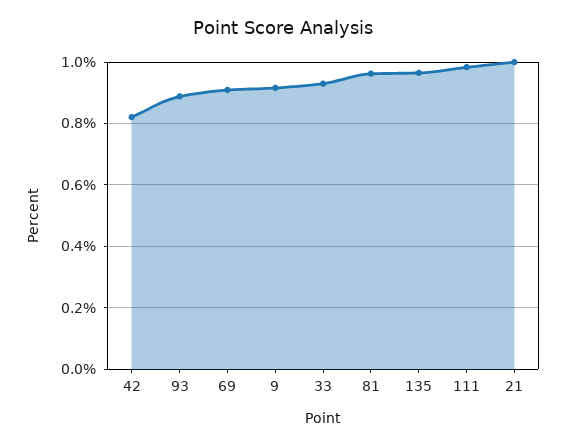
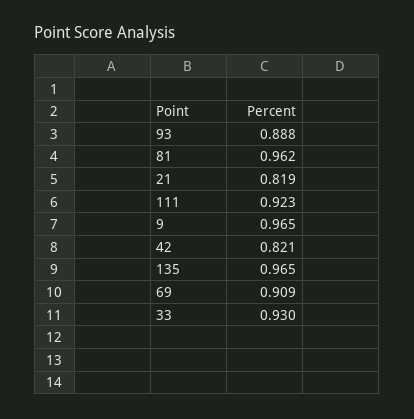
  {
    "42": 0.821,
    "93": 0.888,
    "69": 0.909,
-   "9": 0.92,
+   "9": 0.965,
    "33": 0.93,
    "81": 0.962,
    "135": 0.965,
-   "111": 0.98,
+   "111": 0.923,
-   "21": 1
+   "21": 0.819
  }

